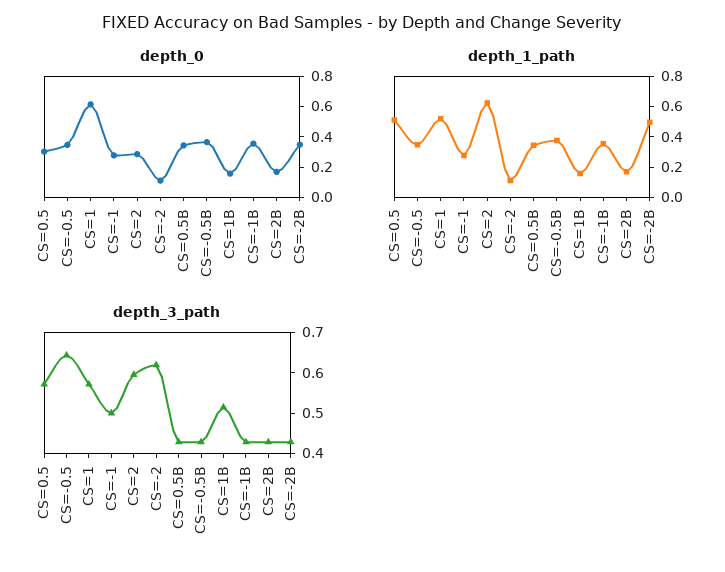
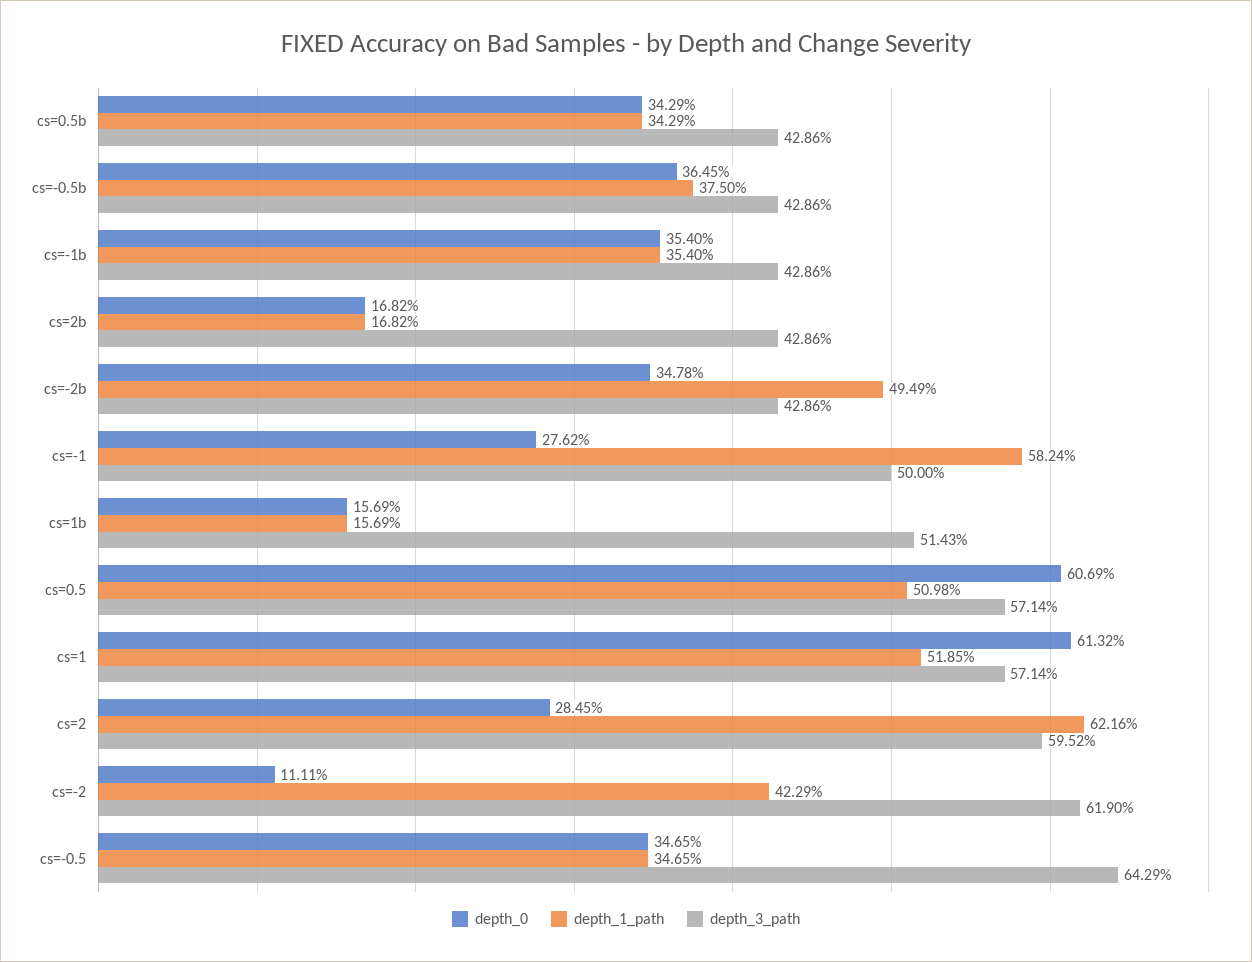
  {
    "depth_0": {
-     "CS=0.5": 0.3,
+     "CS=0.5": 0.6069,
      "CS=-0.5": 0.3465,
      "CS=1": 0.6132,
      "CS=-1": 0.2762,
      "CS=2": 0.2845,
      "CS=-2": 0.1111,
      "CS=0.5B": 0.3429,
      "CS=-0.5B": 0.3645,
      "CS=1B": 0.1569,
      "CS=-1B": 0.354,
      "CS=2B": 0.1682,
      "CS=-2B": 0.3478
    },
    "depth_1_path": {
      "CS=0.5": 0.5098,
      "CS=-0.5": 0.3465,
      "CS=1": 0.5185,
-     "CS=-1": 0.3,
+     "CS=-1": 0.5824,
      "CS=2": 0.6216,
-     "CS=-2": 0.1,
+     "CS=-2": 0.4229,
      "CS=0.5B": 0.3429,
      "CS=-0.5B": 0.375,
      "CS=1B": 0.1569,
      "CS=-1B": 0.354,
      "CS=2B": 0.1682,
      "CS=-2B": 0.4949
    },
    "depth_3_path": {
      "CS=0.5": 0.5714,
      "CS=-0.5": 0.6429,
      "CS=1": 0.5714,
      "CS=-1": 0.5,
      "CS=2": 0.5952,
      "CS=-2": 0.619,
      "CS=0.5B": 0.4286,
      "CS=-0.5B": 0.4286,
      "CS=1B": 0.5143,
      "CS=-1B": 0.4286,
      "CS=2B": 0.4286,
      "CS=-2B": 0.4286
    }
  }

